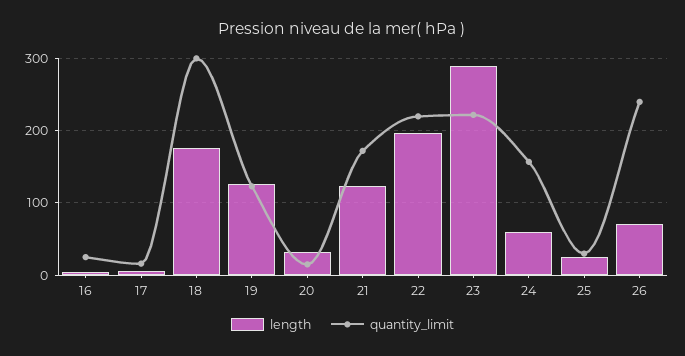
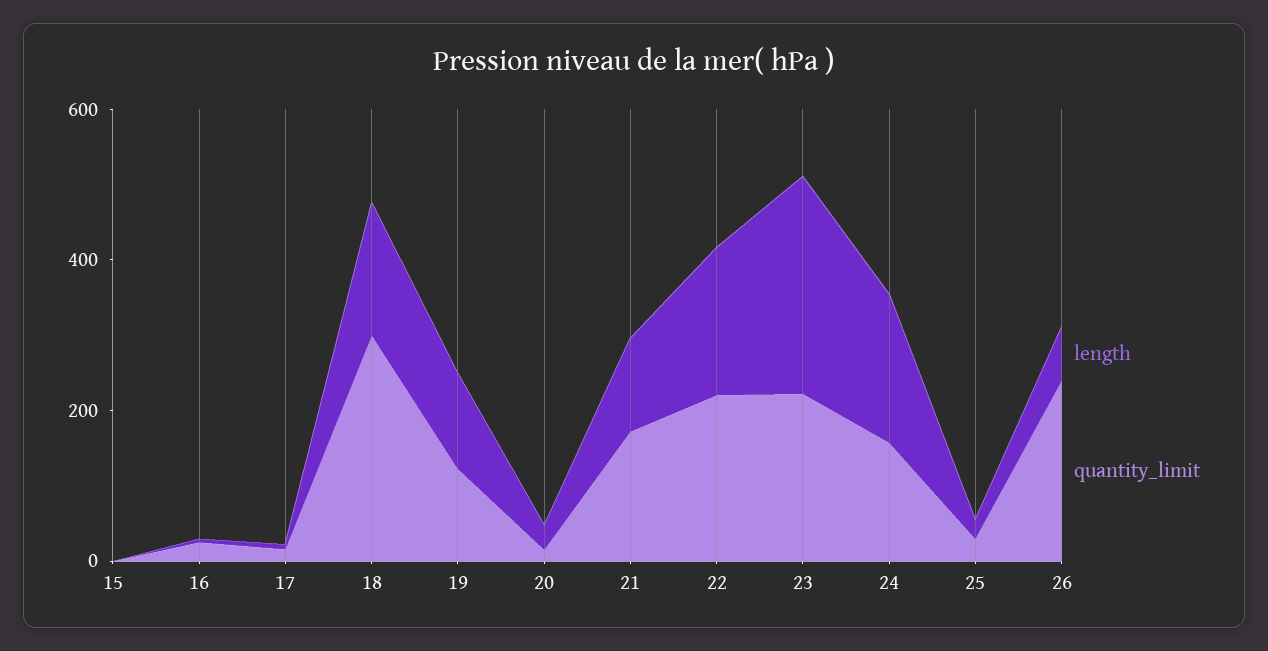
  {
    "length": {
      "16": 0,
      "17": 10,
      "18": 180,
      "19": 130,
      "20": 30,
      "21": 120,
      "22": 200,
      "23": 290,
-     "24": 60,
+     "24": 200,
      "25": 30,
-     "26": 70
+     "26": 70,
+     "15": 0
    },
    "quantity_limit": {
      "16": 30,
      "17": 20,
      "18": 300,
      "19": 120,
      "20": 20,
      "21": 170,
      "22": 220,
      "23": 220,
      "24": 160,
      "25": 30,
-     "26": 240
+     "26": 240,
+     "15": 0
    }
  }

